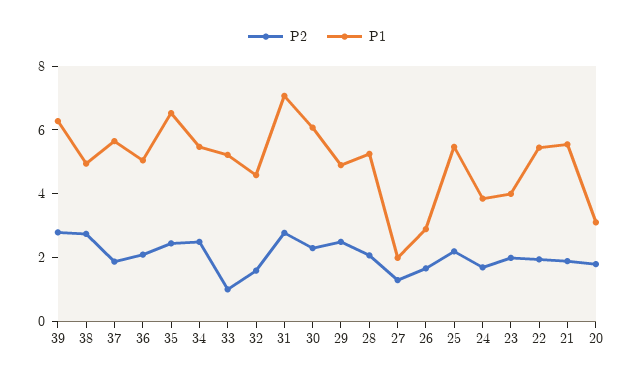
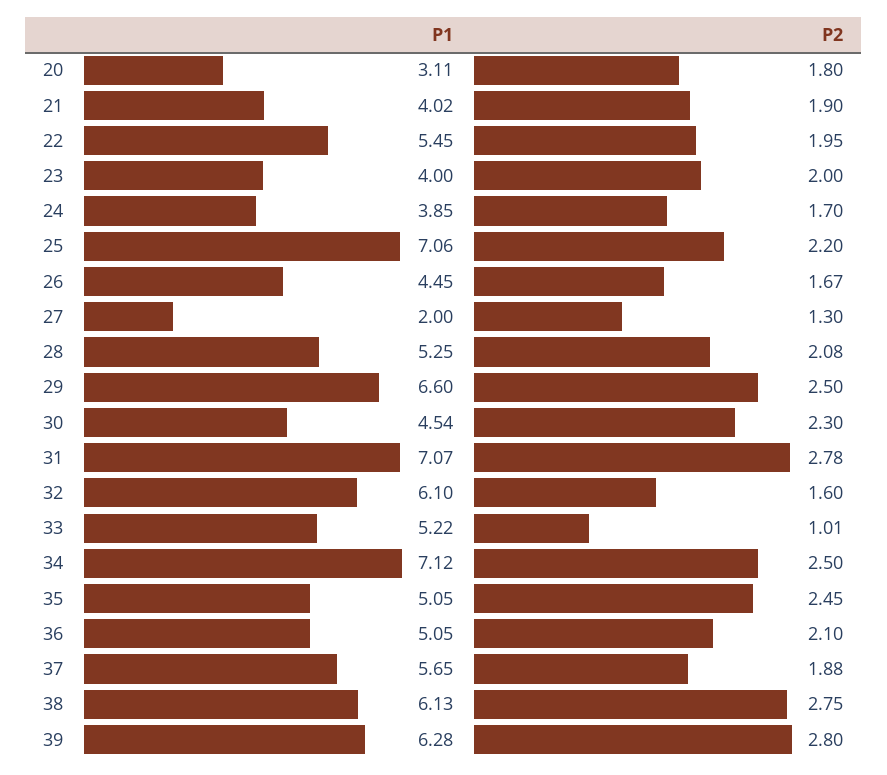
  {
    "P2": {
      "39": 2.8,
      "38": 2.75,
      "37": 1.88,
      "36": 2.1,
      "35": 2.45,
      "34": 2.5,
      "33": 1.01,
      "32": 1.6,
      "31": 2.78,
      "30": 2.3,
      "29": 2.5,
      "28": 2.08,
      "27": 1.3,
      "26": 1.67,
      "25": 2.2,
      "24": 1.7,
      "23": 2,
      "22": 1.95,
      "21": 1.9,
      "20": 1.8
    },
    "P1": {
      "39": 6.28,
-     "38": 5,
+     "38": 6.13,
      "37": 5.65,
      "36": 5.05,
-     "35": 6.5,
+     "35": 5.05,
-     "34": 5.5,
+     "34": 7.12,
      "33": 5.22,
-     "32": 4.5,
+     "32": 6.1,
      "31": 7.07,
-     "30": 6,
+     "30": 4.54,
-     "29": 5,
+     "29": 6.6,
      "28": 5.25,
      "27": 2,
-     "26": 3,
+     "26": 4.45,
-     "25": 5.5,
+     "25": 7.06,
      "24": 3.85,
      "23": 4,
      "22": 5.45,
-     "21": 5.5,
+     "21": 4.02,
      "20": 3.11
    }
  }

